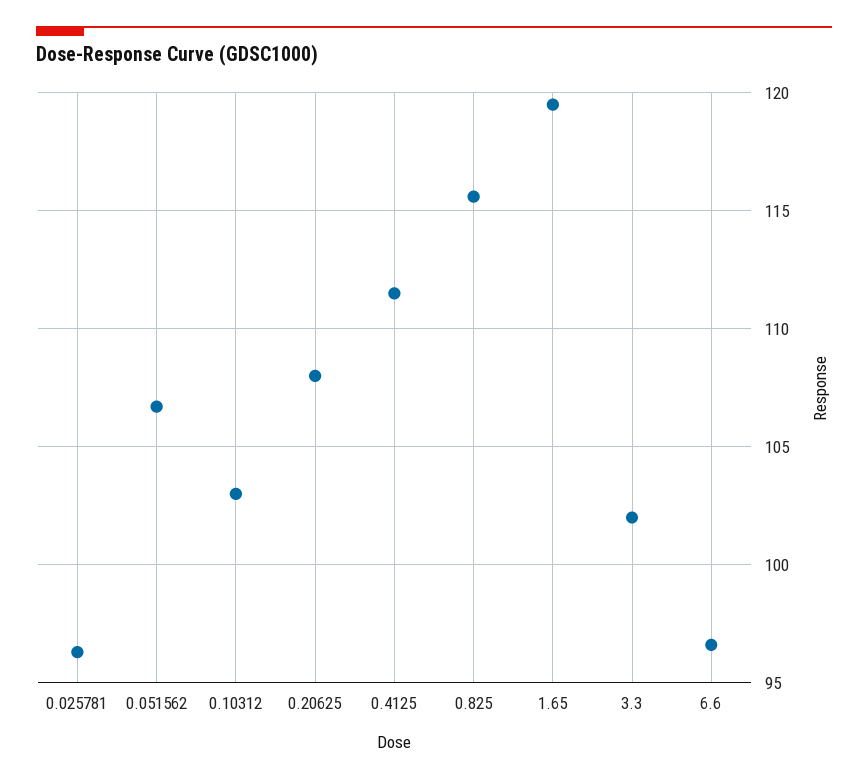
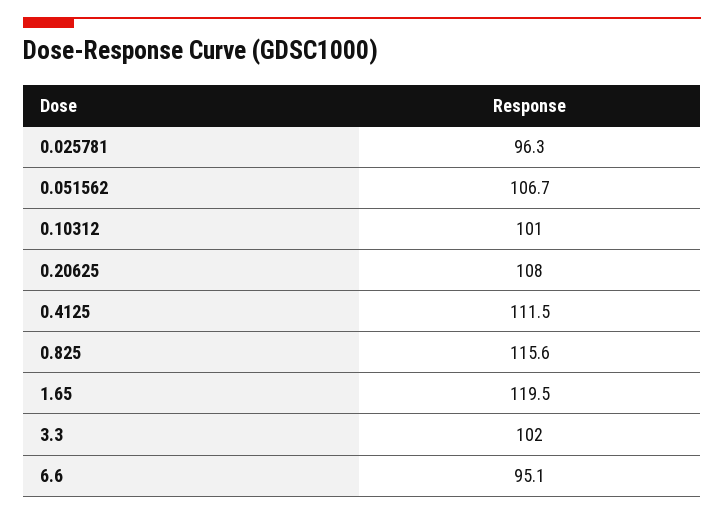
  {
    "0.025781": 96.3,
    "0.051562": 106.7,
-   "0.10312": 103,
+   "0.10312": 101,
    "0.20625": 108,
    "0.4125": 111.5,
    "0.825": 115.6,
    "1.65": 119.5,
    "3.3": 102,
-   "6.6": 96.5
+   "6.6": 95.1
  }

